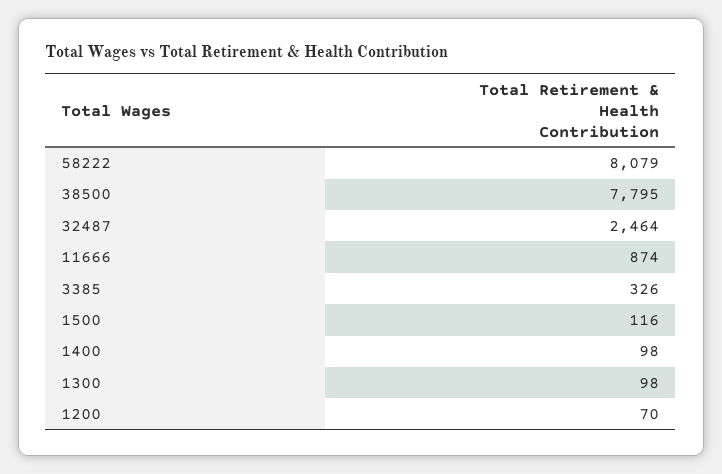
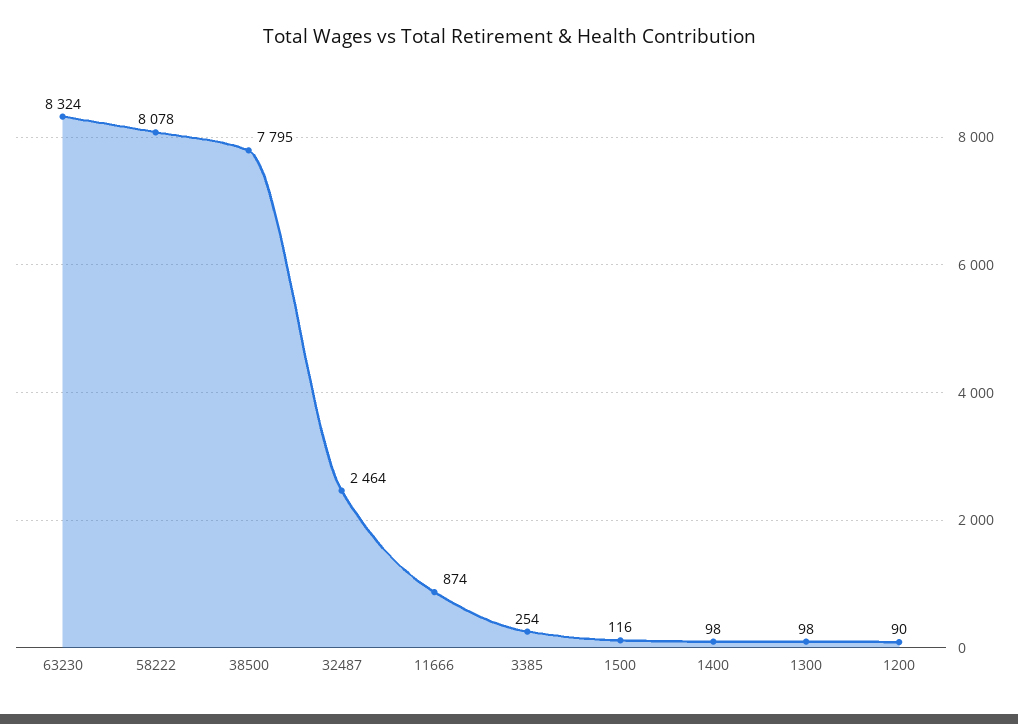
  {
-   "58222": 8079,
+   "58222": 8078,
    "38500": 7795,
    "32487": 2464,
    "11666": 874,
-   "3385": 326,
+   "3385": 254,
    "1500": 116,
    "1400": 98,
    "1300": 98,
-   "1200": 70
+   "1200": 90,
+   "63230": 8324
  }

